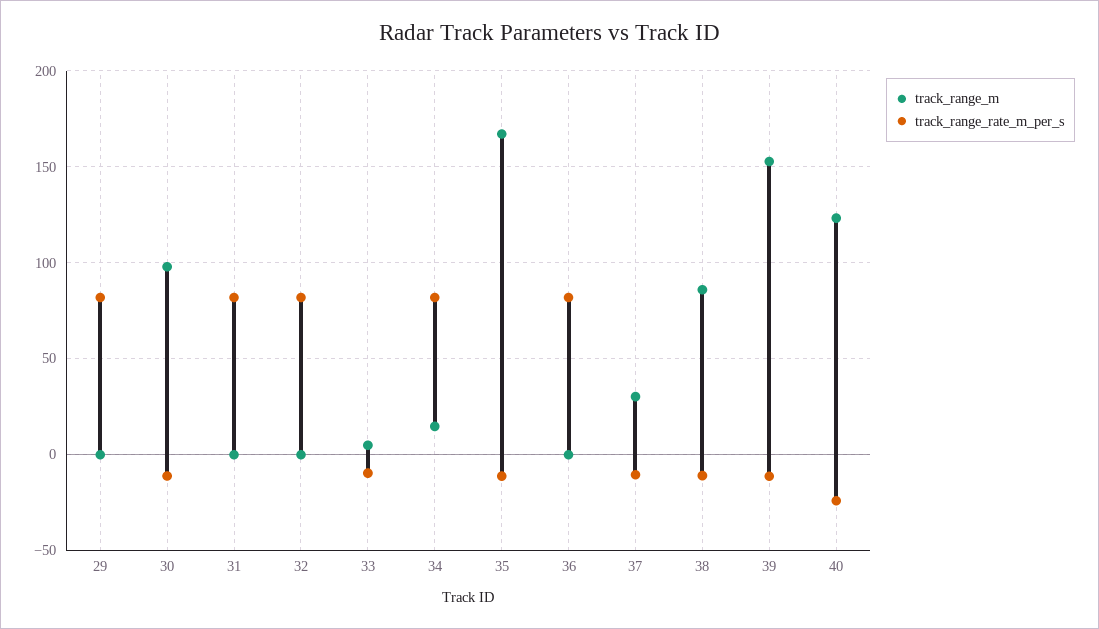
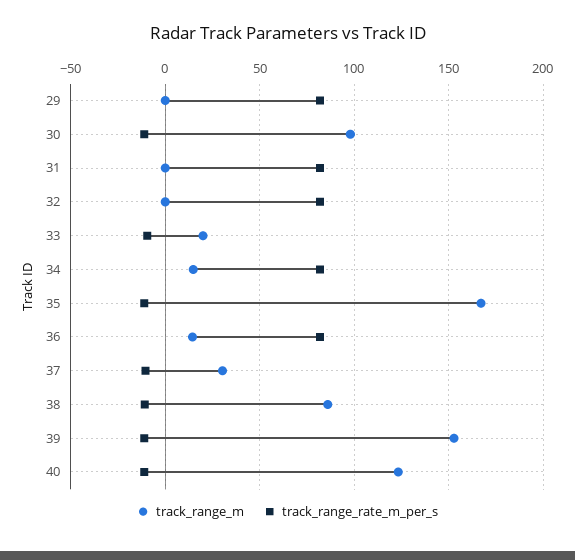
  {
    "track_range_m": {
      "29": 0,
      "30": 100,
      "31": 0,
      "32": 0,
-     "33": 5,
+     "33": 20,
      "34": 15,
      "35": 165,
-     "36": 0,
+     "36": 15,
      "37": 30,
      "38": 85,
      "39": 155,
      "40": 125
    },
    "track_range_rate_m_per_s": {
      "29": 80,
      "30": -10,
      "31": 80,
      "32": 80,
      "33": -10,
      "34": 80,
      "35": -10,
      "36": 80,
      "37": -10,
      "38": -10,
      "39": -10,
-     "40": -25
+     "40": -10
    }
  }

